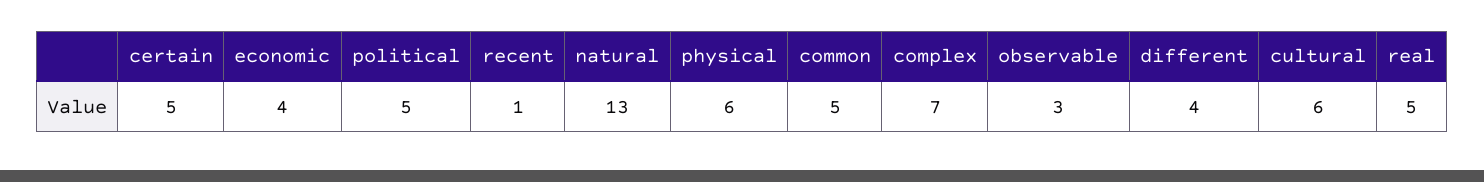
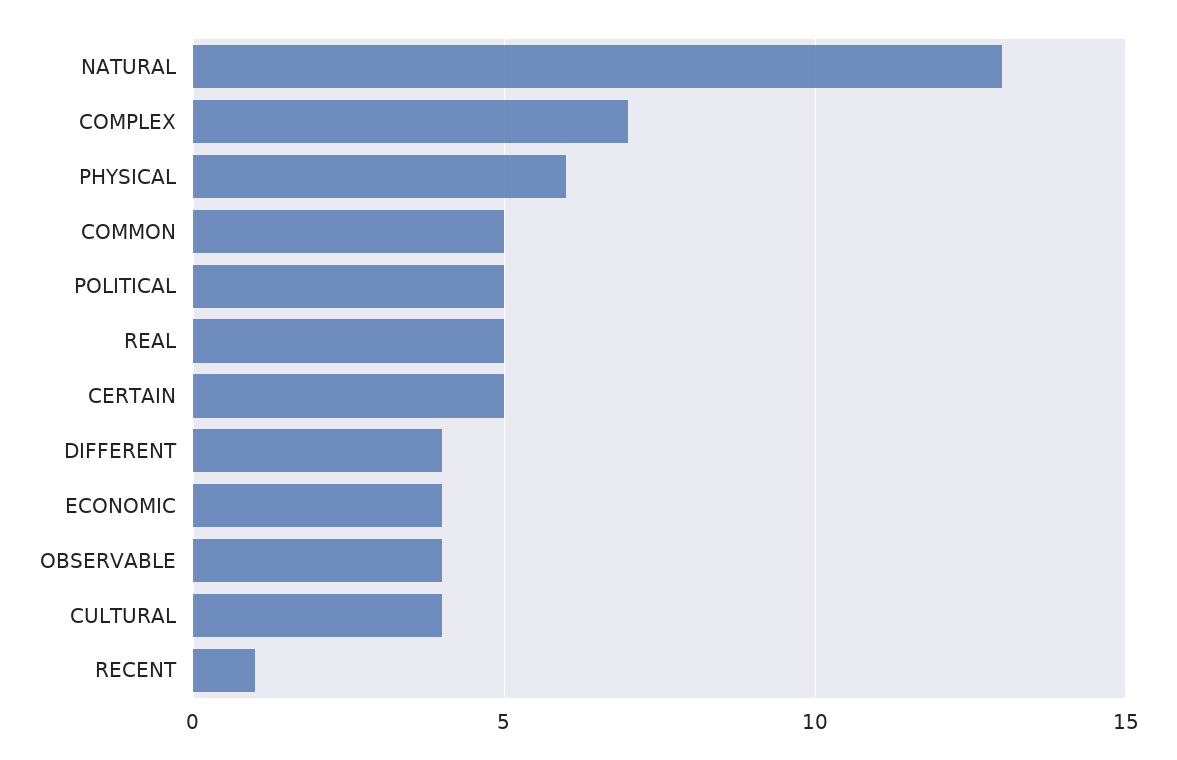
  {
    "certain": 5,
    "economic": 4,
    "political": 5,
    "recent": 1,
    "natural": 13,
    "physical": 6,
    "common": 5,
    "complex": 7,
-   "observable": 3,
+   "observable": 4,
    "different": 4,
-   "cultural": 6,
+   "cultural": 4,
    "real": 5
  }

